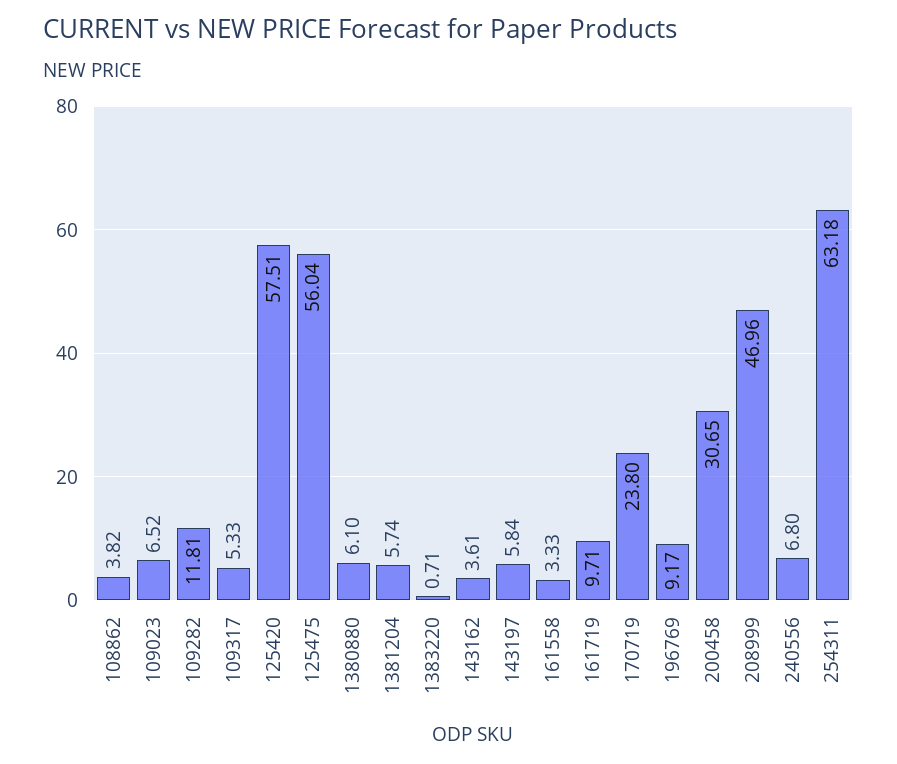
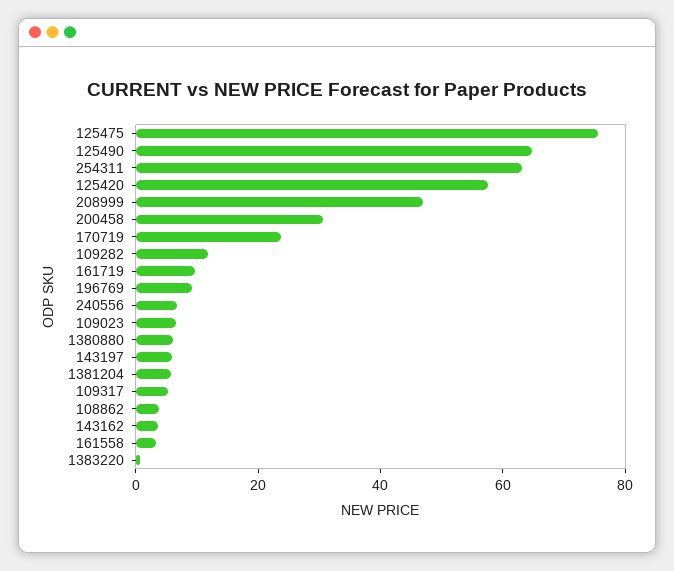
  {
    "108862": 3.82,
    "109023": 6.52,
    "109282": 11.81,
    "109317": 5.33,
    "125420": 57.51,
-   "125475": 56.04,
+   "125475": 75,
    "1380880": 6.1,
    "1381204": 5.74,
    "1383220": 0.71,
    "143162": 3.61,
    "143197": 5.84,
    "161558": 3.33,
    "161719": 9.71,
    "170719": 23.8,
    "196769": 9.17,
    "200458": 30.65,
    "208999": 46.96,
    "240556": 6.8,
-   "254311": 63.18
+   "254311": 63.18,
+   "125490": 65
  }

